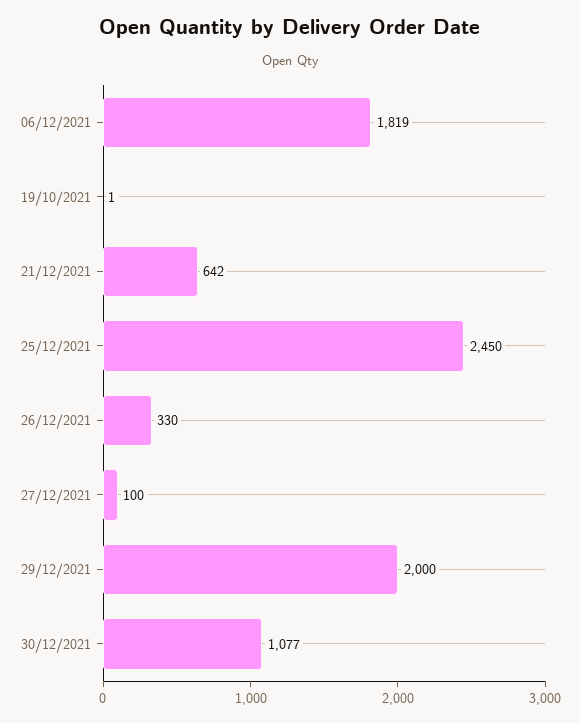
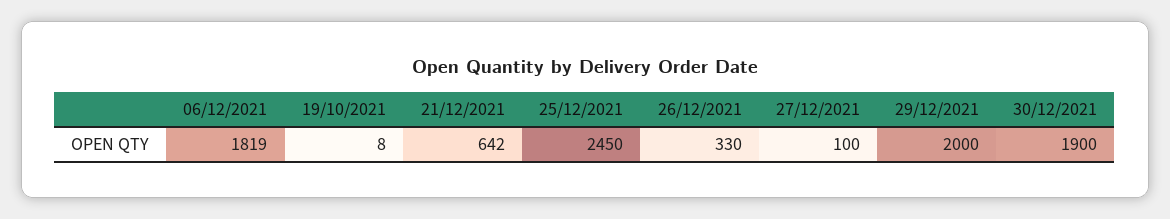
  {
    "06/12/2021": 1819,
-   "19/10/2021": 1,
+   "19/10/2021": 8,
    "21/12/2021": 642,
    "25/12/2021": 2450,
    "26/12/2021": 330,
    "27/12/2021": 100,
    "29/12/2021": 2000,
-   "30/12/2021": 1077
+   "30/12/2021": 1900
  }

